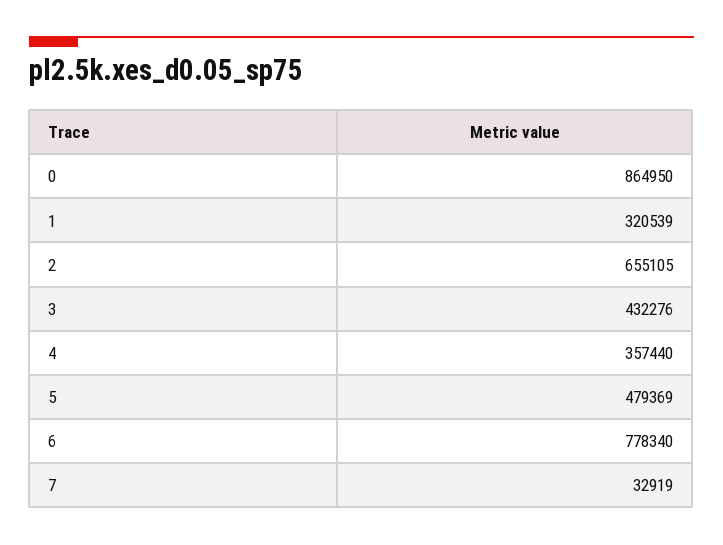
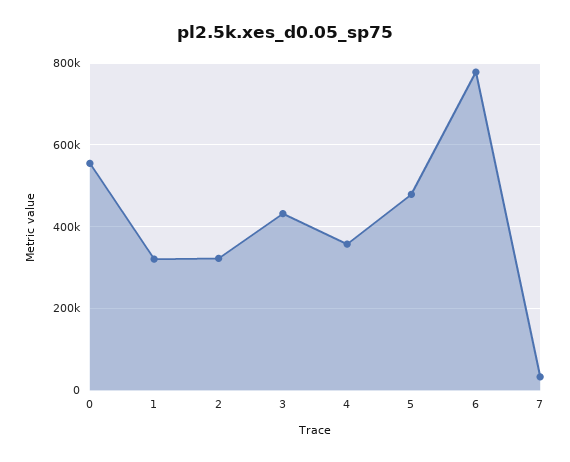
  {
-   "0": 864950,
+   "0": 560000,
    "1": 320539,
-   "2": 655105,
+   "2": 320000,
    "3": 432276,
    "4": 357440,
    "5": 479369,
    "6": 778340,
    "7": 32919
  }

